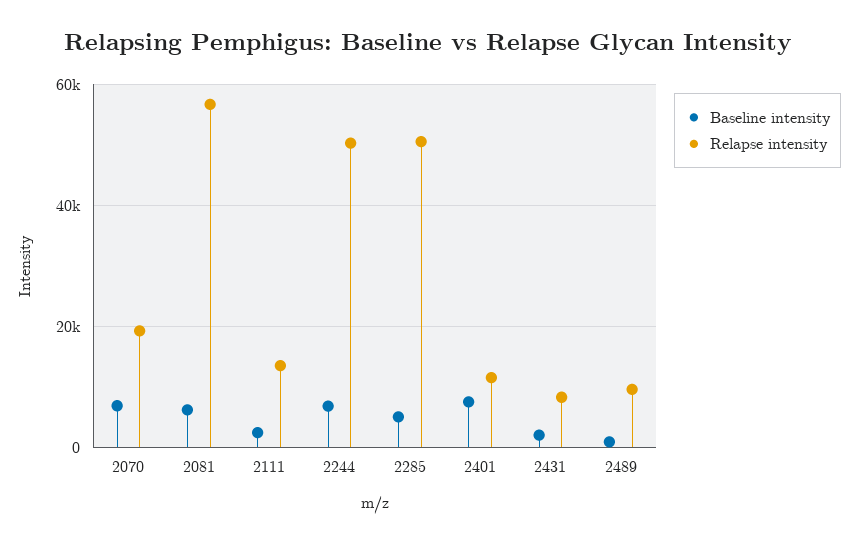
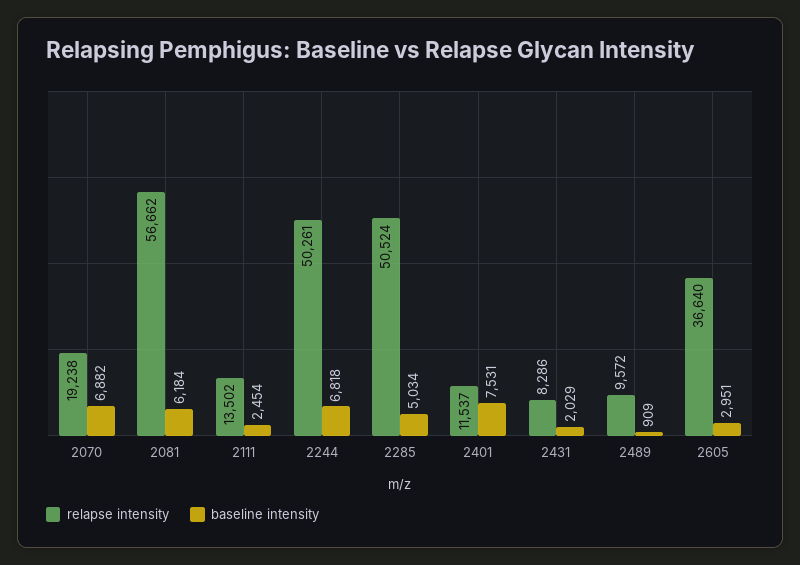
  {
    "Baseline intensity": {
      "2070": 6882,
      "2081": 6184,
      "2111": 2454,
      "2244": 6818,
      "2285": 5034,
      "2401": 7531,
      "2431": 2029,
-     "2489": 909
+     "2489": 909,
+     "2605": 2951
    },
    "Relapse intensity": {
      "2070": 19238,
      "2081": 56662,
      "2111": 13502,
      "2244": 50261,
      "2285": 50524,
      "2401": 11537,
      "2431": 8286,
-     "2489": 9572
+     "2489": 9572,
+     "2605": 36640
    }
  }

